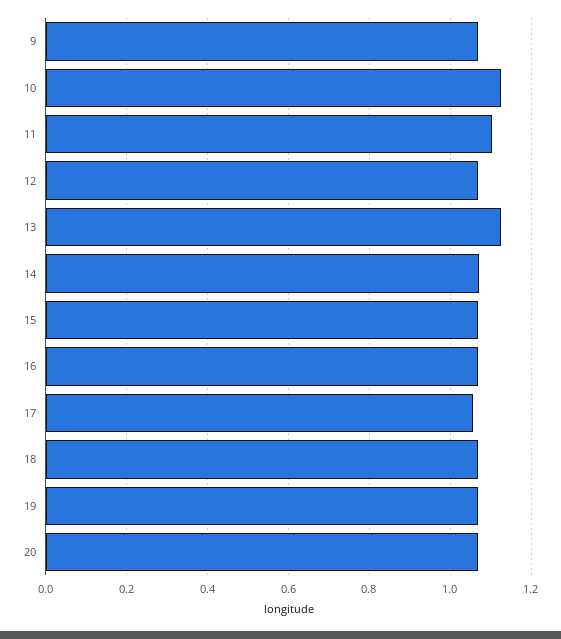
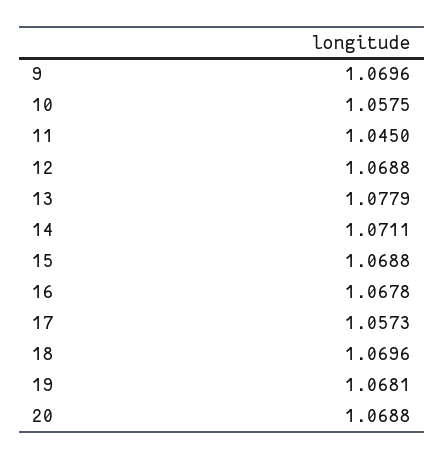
  {
    "9": 1.0696,
-   "10": 1.12,
+   "10": 1.0575,
-   "11": 1.1,
+   "11": 1.045,
    "12": 1.0688,
-   "13": 1.12,
+   "13": 1.0779,
    "14": 1.0711,
    "15": 1.0688,
    "16": 1.0678,
    "17": 1.0573,
    "18": 1.0696,
    "19": 1.0681,
    "20": 1.0688
  }

